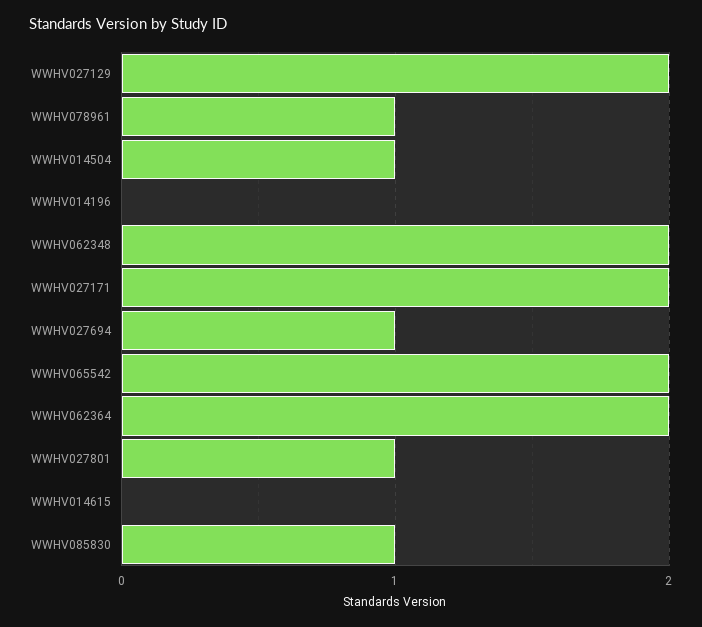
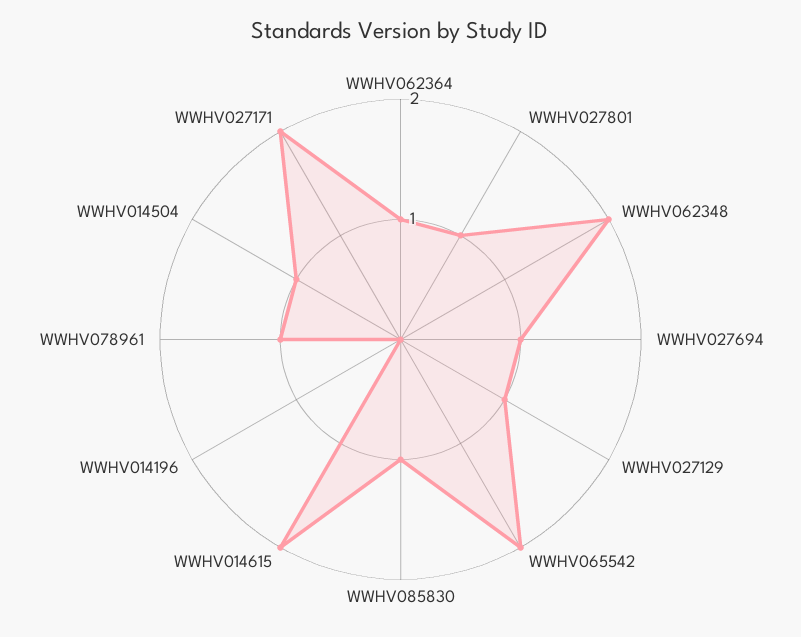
  {
-   "WWHV027129": 2,
+   "WWHV027129": 1,
    "WWHV078961": 1,
    "WWHV014504": 1,
    "WWHV014196": 0,
    "WWHV062348": 2,
    "WWHV027171": 2,
    "WWHV027694": 1,
    "WWHV065542": 2,
-   "WWHV062364": 2,
+   "WWHV062364": 1,
    "WWHV027801": 1,
-   "WWHV014615": 0,
+   "WWHV014615": 2,
    "WWHV085830": 1
  }

